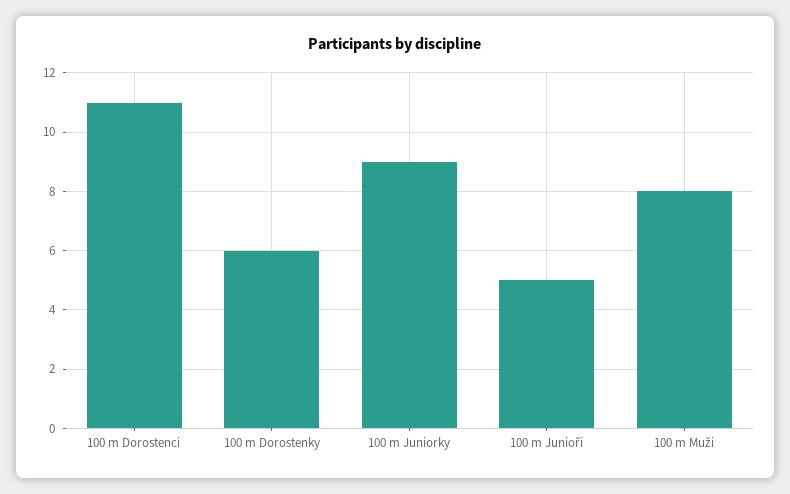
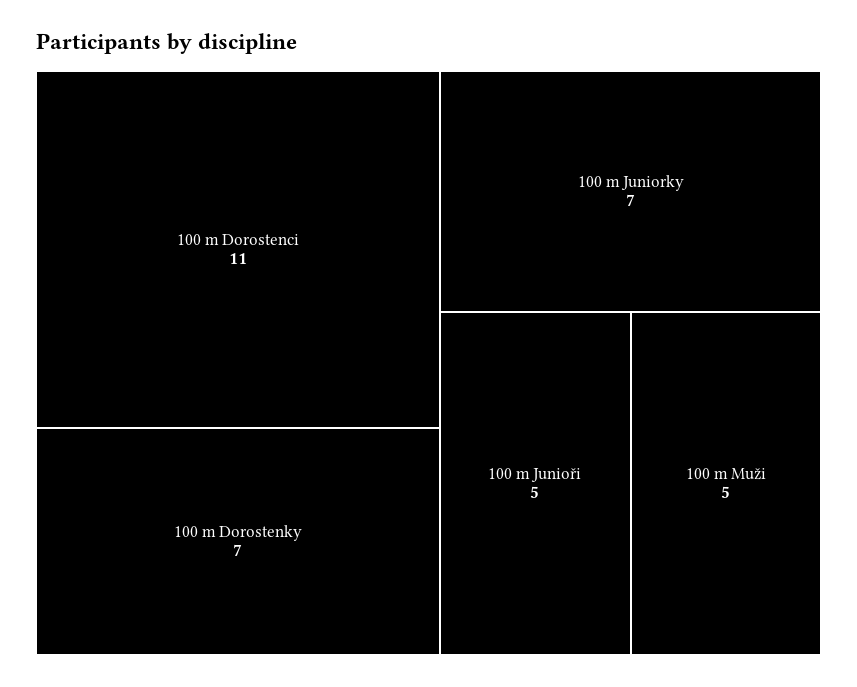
  {
    "100 m Dorostenci": 11,
-   "100 m Dorostenky": 6,
+   "100 m Dorostenky": 7,
-   "100 m Juniorky": 9,
+   "100 m Juniorky": 7,
    "100 m Junioři": 5,
-   "100 m Muži": 8
+   "100 m Muži": 5
  }

